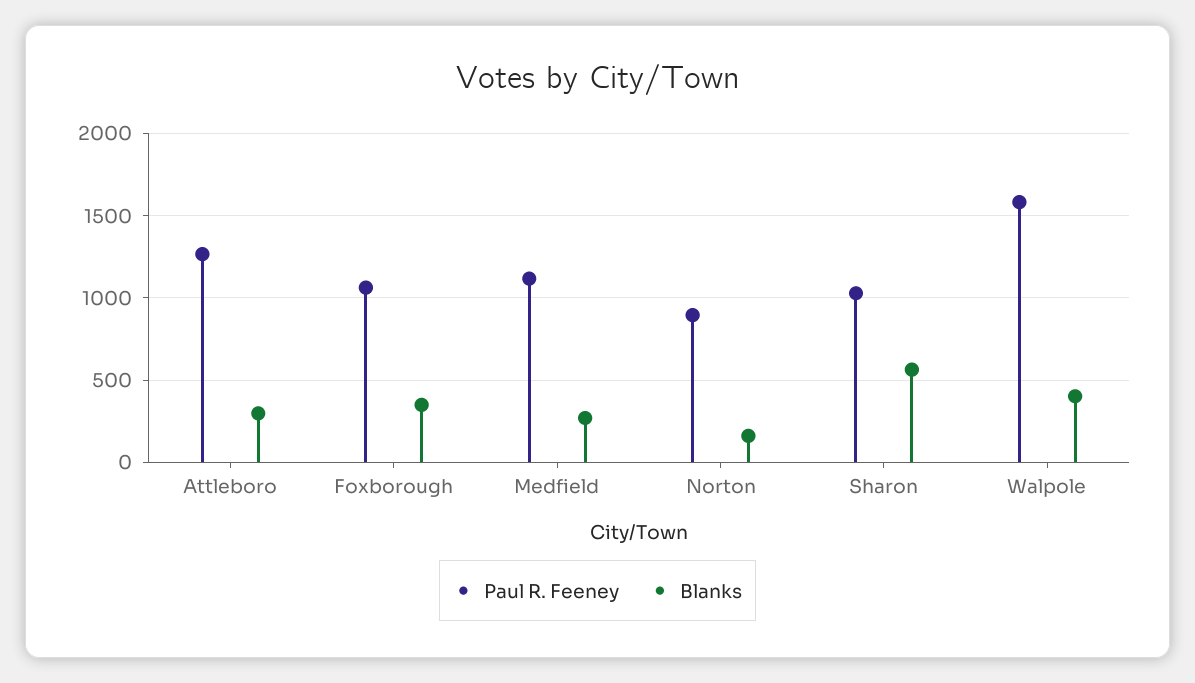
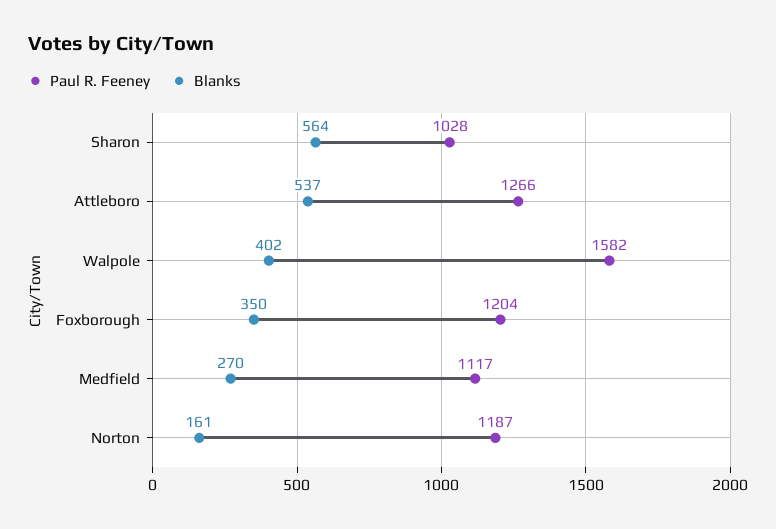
  {
    "Paul R. Feeney": {
      "Attleboro": 1266,
-     "Foxborough": 1050,
+     "Foxborough": 1204,
      "Medfield": 1117,
-     "Norton": 900,
+     "Norton": 1187,
      "Sharon": 1028,
      "Walpole": 1582
    },
    "Blanks": {
-     "Attleboro": 300,
+     "Attleboro": 537,
      "Foxborough": 350,
      "Medfield": 270,
      "Norton": 161,
      "Sharon": 564,
      "Walpole": 402
    }
  }

